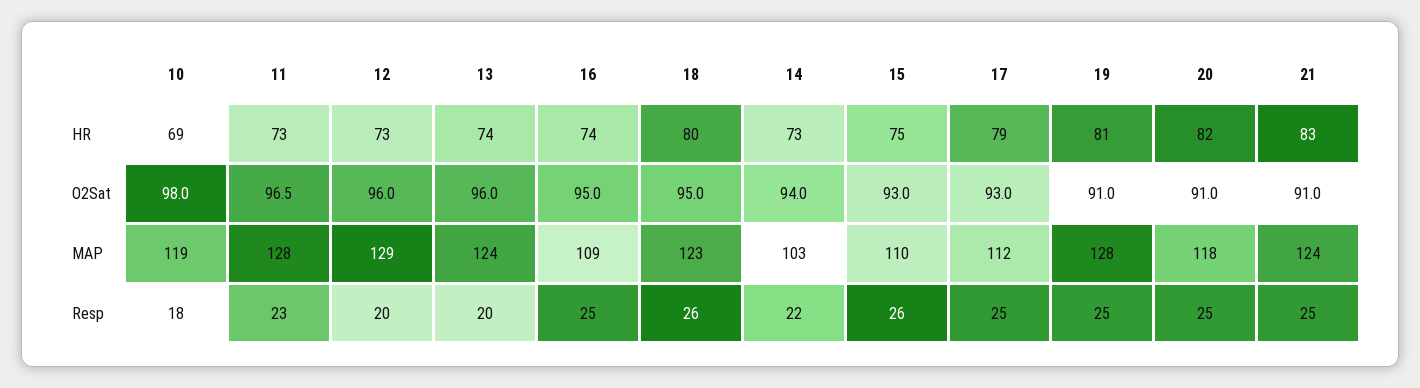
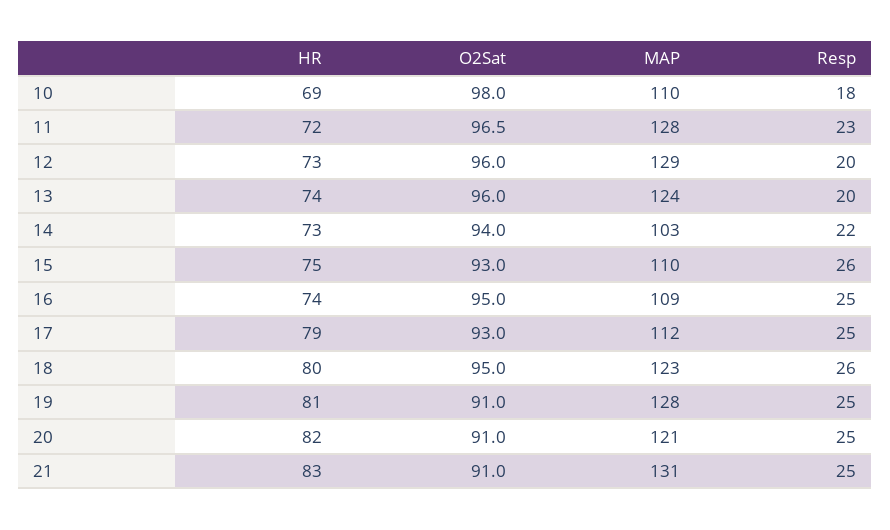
  {
    "10": {
      "HR": 69,
      "O2Sat": 98,
-     "MAP": 119,
+     "MAP": 110,
      "Resp": 18
    },
    "11": {
-     "HR": 73,
+     "HR": 72,
      "O2Sat": 96.5,
      "MAP": 128,
      "Resp": 23
    },
    "12": {
      "HR": 73,
      "O2Sat": 96,
      "MAP": 129,
      "Resp": 20
    },
    "13": {
      "HR": 74,
      "O2Sat": 96,
      "MAP": 124,
      "Resp": 20
    },
    "16": {
      "HR": 74,
      "O2Sat": 95,
      "MAP": 109,
      "Resp": 25
    },
    "18": {
      "HR": 80,
      "O2Sat": 95,
      "MAP": 123,
      "Resp": 26
    },
    "14": {
      "HR": 73,
      "O2Sat": 94,
      "MAP": 103,
      "Resp": 22
    },
    "15": {
      "HR": 75,
      "O2Sat": 93,
      "MAP": 110,
      "Resp": 26
    },
    "17": {
      "HR": 79,
      "O2Sat": 93,
      "MAP": 112,
      "Resp": 25
    },
    "19": {
      "HR": 81,
      "O2Sat": 91,
      "MAP": 128,
      "Resp": 25
    },
    "20": {
      "HR": 82,
      "O2Sat": 91,
-     "MAP": 118,
+     "MAP": 121,
      "Resp": 25
    },
    "21": {
      "HR": 83,
      "O2Sat": 91,
-     "MAP": 124,
+     "MAP": 131,
      "Resp": 25
    }
  }

